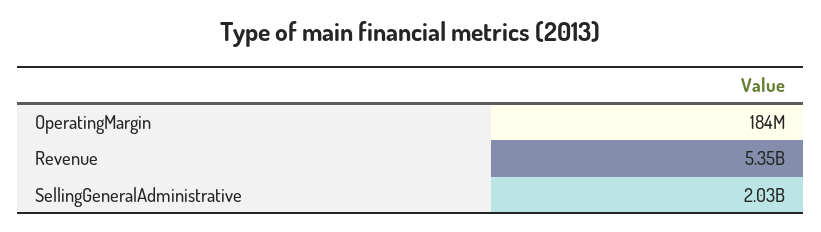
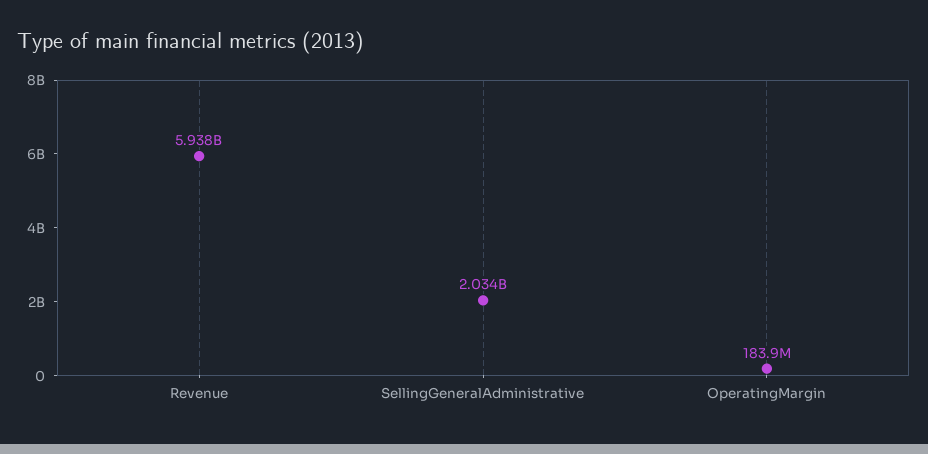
  {
    "OperatingMargin": 183900000,
-   "Revenue": 5350000000,
+   "Revenue": 5938000000,
    "SellingGeneralAdministrative": 2034000000
  }

